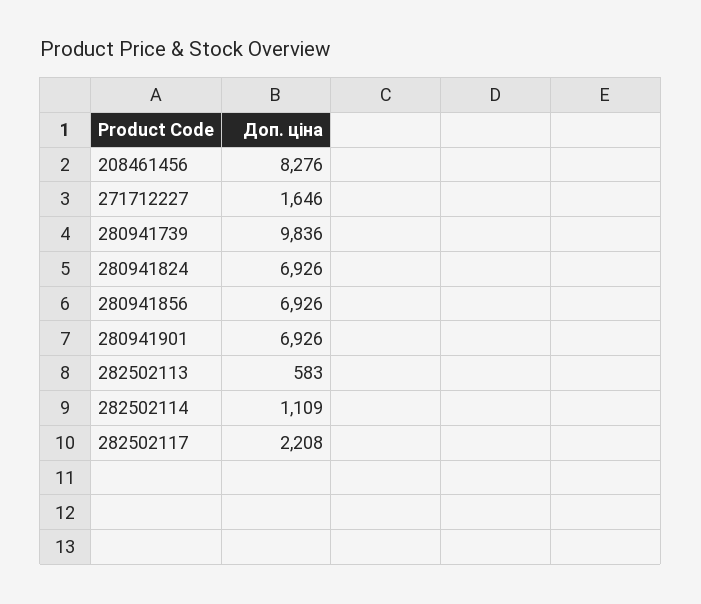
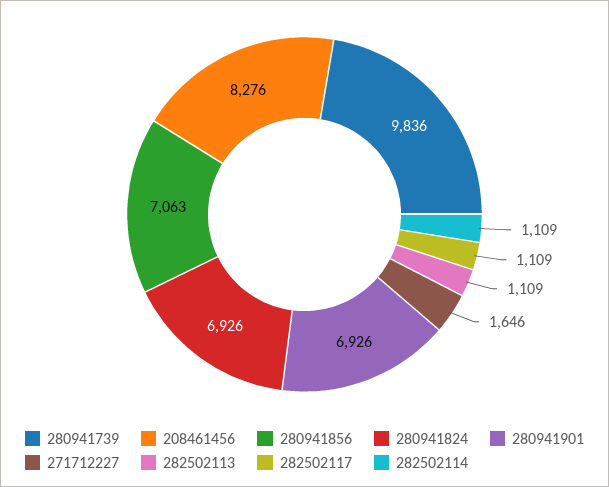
  {
    "208461456": 8276,
    "271712227": 1646,
    "280941739": 9836,
    "280941824": 6926,
-   "280941856": 6926,
+   "280941856": 7063,
    "280941901": 6926,
-   "282502113": 583,
+   "282502113": 1109,
    "282502114": 1109,
-   "282502117": 2208
+   "282502117": 1109
  }

